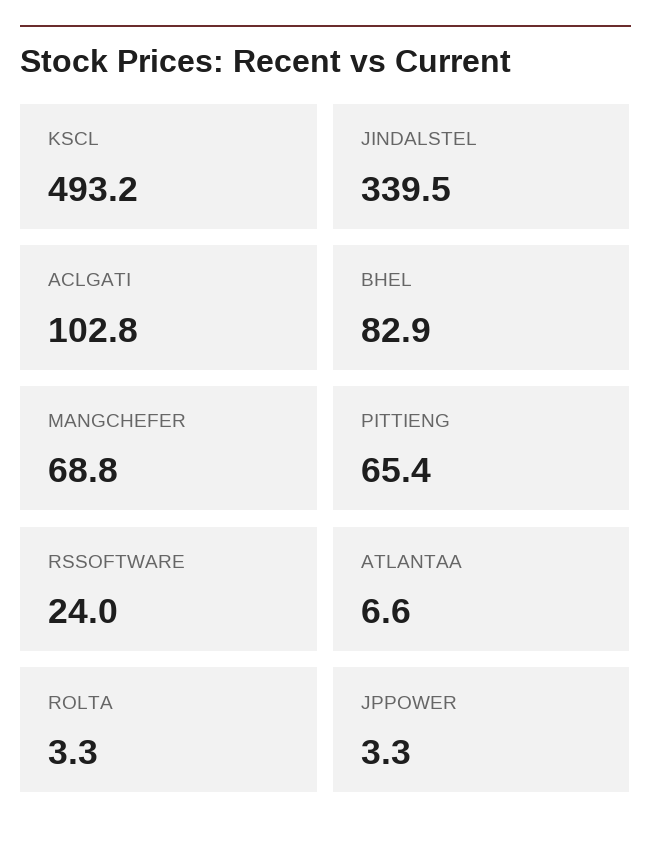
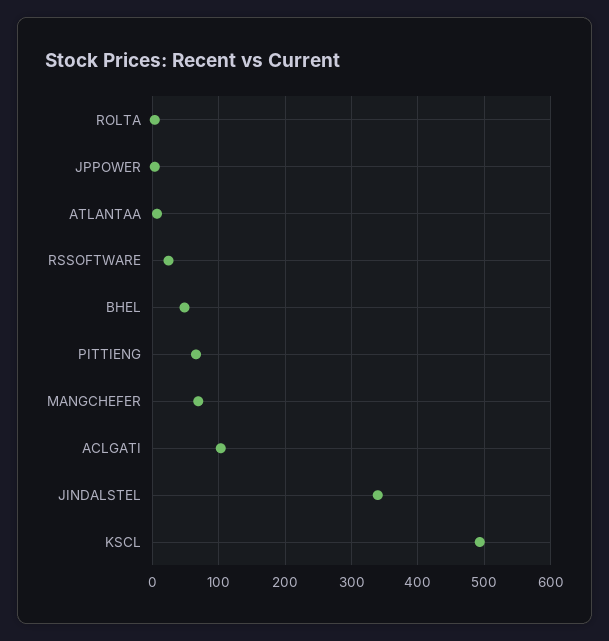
  {
    "KSCL": 493.2,
    "JINDALSTEL": 339.5,
    "ACLGATI": 102.8,
-   "BHEL": 82.9,
+   "BHEL": 50,
    "MANGCHEFER": 68.8,
    "PITTIENG": 65.4,
    "RSSOFTWARE": 24,
    "ATLANTAA": 6.6,
    "ROLTA": 3.3,
    "JPPOWER": 3.3
  }

